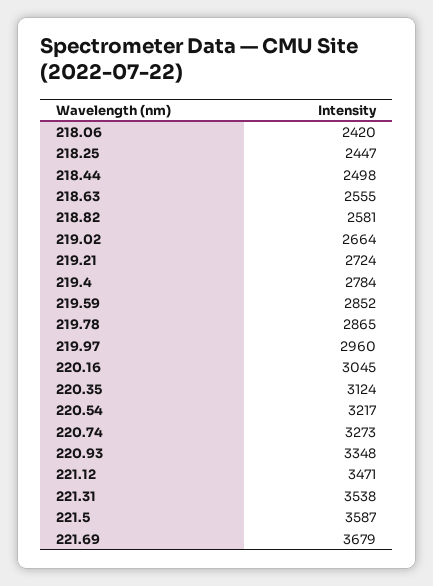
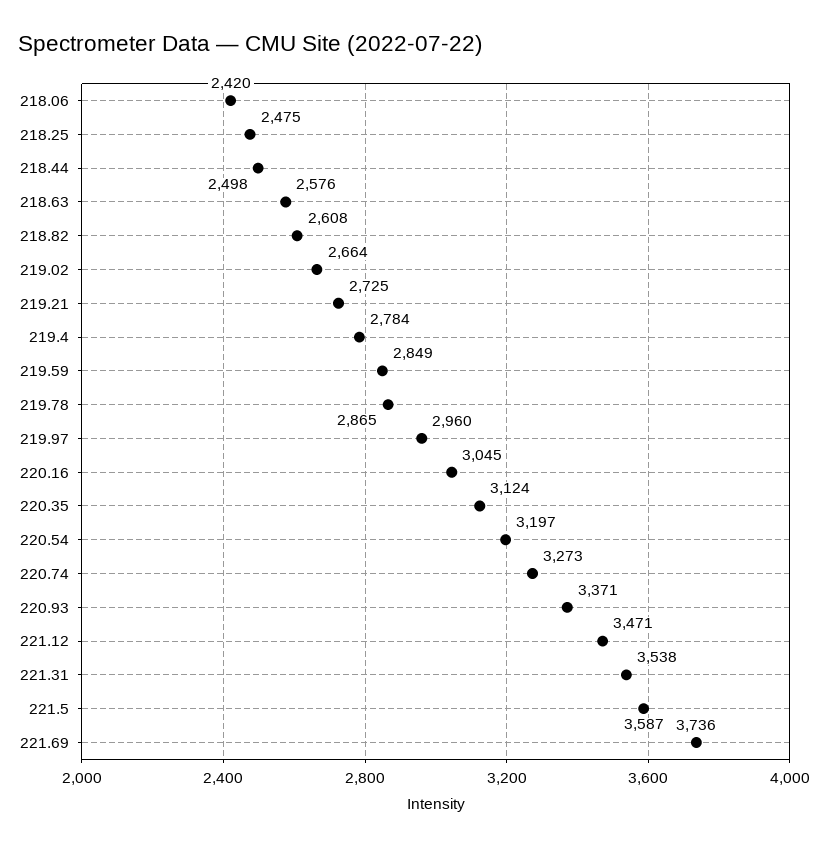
  {
    "218.06": 2420,
-   "218.25": 2447,
+   "218.25": 2475,
    "218.44": 2498,
-   "218.63": 2555,
+   "218.63": 2576,
-   "218.82": 2581,
+   "218.82": 2608,
    "219.02": 2664,
-   "219.21": 2724,
+   "219.21": 2725,
    "219.4": 2784,
-   "219.59": 2852,
+   "219.59": 2849,
    "219.78": 2865,
    "219.97": 2960,
    "220.16": 3045,
    "220.35": 3124,
-   "220.54": 3217,
+   "220.54": 3197,
    "220.74": 3273,
-   "220.93": 3348,
+   "220.93": 3371,
    "221.12": 3471,
    "221.31": 3538,
    "221.5": 3587,
-   "221.69": 3679
+   "221.69": 3736
  }

